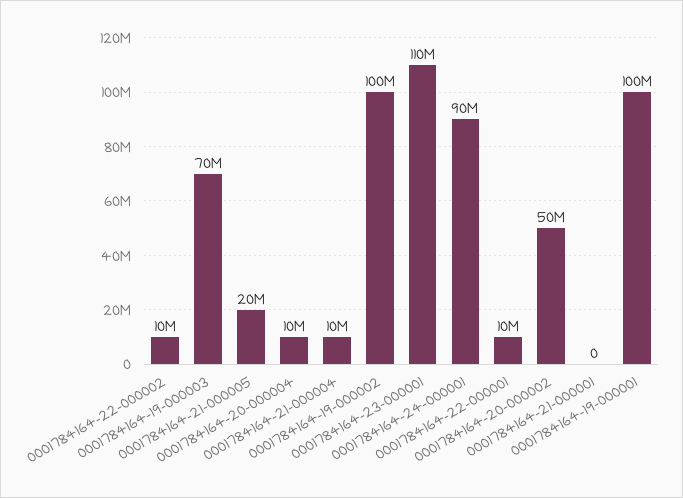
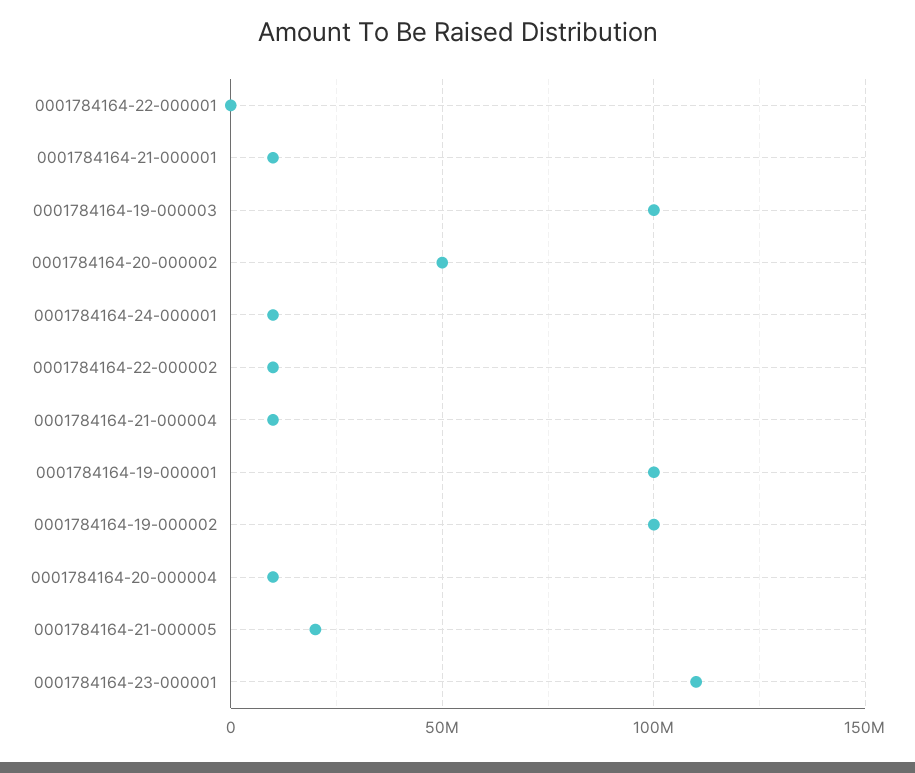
  {
    "0001784164-22-000002": 10000000,
-   "0001784164-19-000003": 70000000,
+   "0001784164-19-000003": 100000000,
    "0001784164-21-000005": 20000000,
    "0001784164-20-000004": 10000000,
    "0001784164-21-000004": 10000000,
    "0001784164-19-000002": 100000000,
    "0001784164-23-000001": 110000000,
-   "0001784164-24-000001": 90000000,
+   "0001784164-24-000001": 10000000,
-   "0001784164-22-000001": 10000000,
+   "0001784164-22-000001": 0,
    "0001784164-20-000002": 50000000,
-   "0001784164-21-000001": 0,
+   "0001784164-21-000001": 10000000,
    "0001784164-19-000001": 100000000
  }

